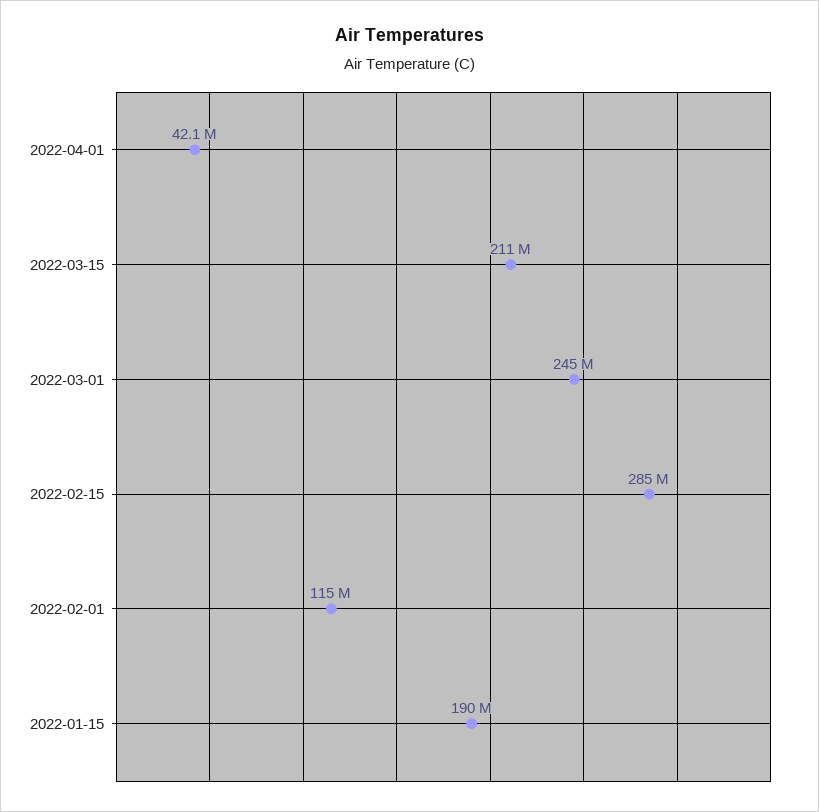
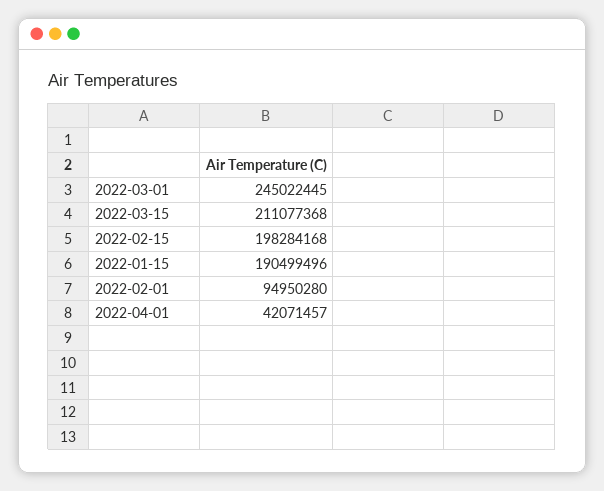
  {
    "2022-04-01": 42071457,
    "2022-03-15": 211077368,
    "2022-03-01": 245022445,
-   "2022-02-15": 285000000,
+   "2022-02-15": 198284168,
-   "2022-02-01": 115000000,
+   "2022-02-01": 94950280,
    "2022-01-15": 190499496
  }

